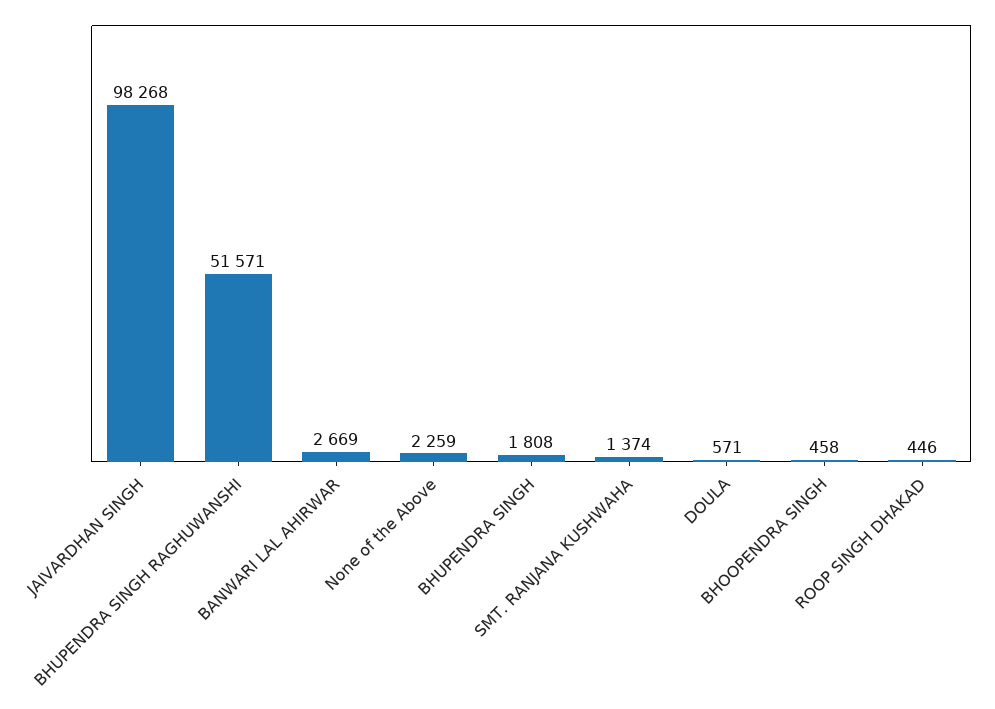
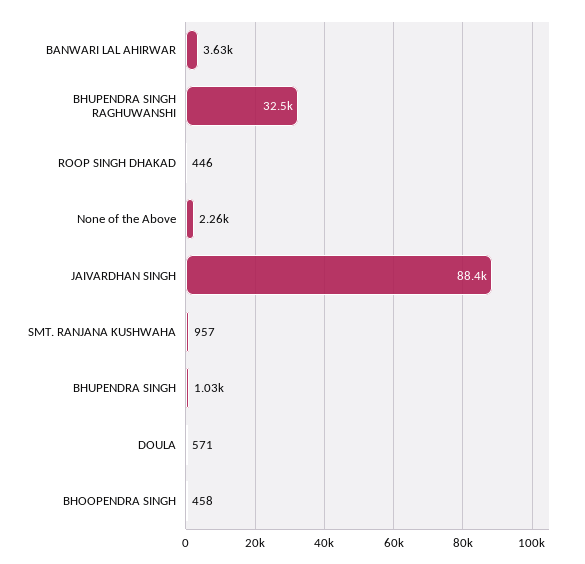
  {
-   "JAIVARDHAN SINGH": 98268,
+   "JAIVARDHAN SINGH": 88400,
-   "BHUPENDRA SINGH RAGHUWANSHI": 51571,
+   "BHUPENDRA SINGH RAGHUWANSHI": 32500,
-   "BANWARI LAL AHIRWAR": 2669,
+   "BANWARI LAL AHIRWAR": 3630,
    "None of the Above": 2259,
-   "BHUPENDRA SINGH": 1808,
+   "BHUPENDRA SINGH": 1030,
-   "SMT. RANJANA KUSHWAHA": 1374,
+   "SMT. RANJANA KUSHWAHA": 957,
    "DOULA": 571,
    "BHOOPENDRA SINGH": 458,
    "ROOP SINGH DHAKAD": 446
  }

